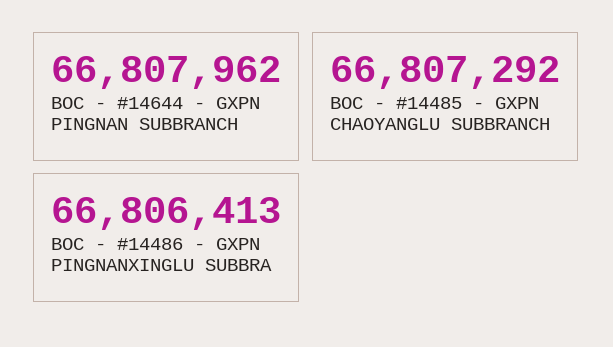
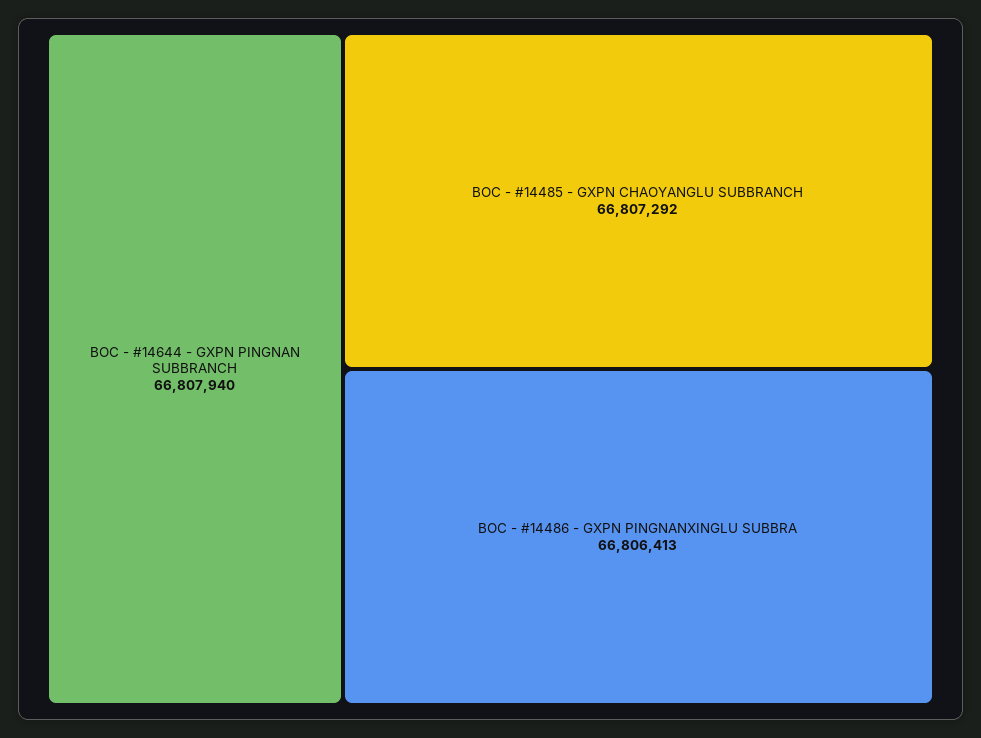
  {
-   "BOC - #14644 - GXPN PINGNAN SUBBRANCH": 66807962,
+   "BOC - #14644 - GXPN PINGNAN SUBBRANCH": 66807940,
    "BOC - #14485 - GXPN CHAOYANGLU SUBBRANCH": 66807292,
    "BOC - #14486 - GXPN PINGNANXINGLU SUBBRA": 66806413
  }

